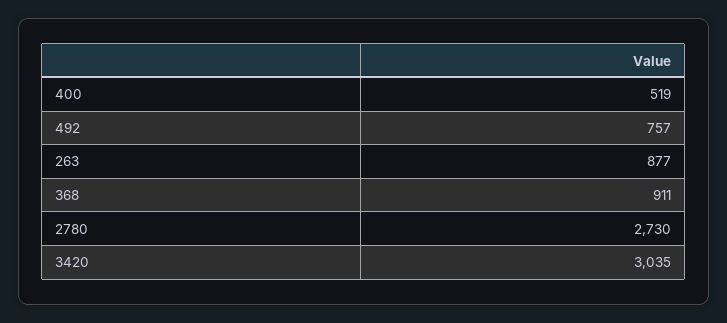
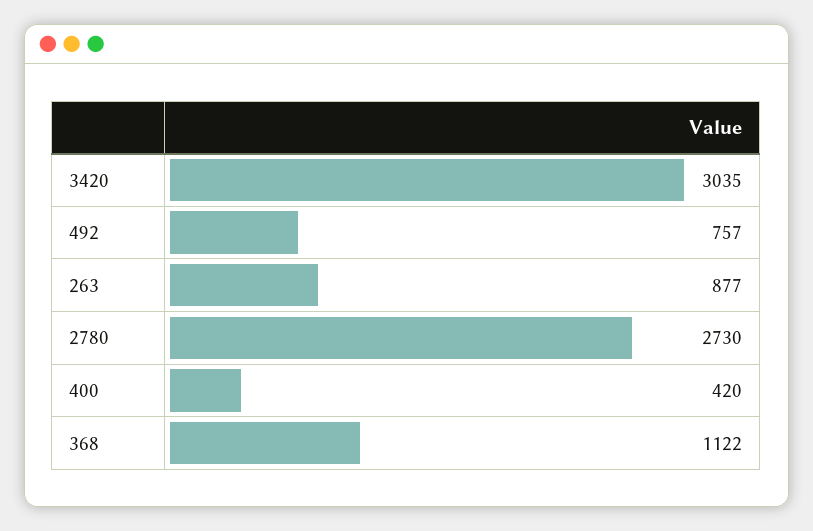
  {
-   "400": 519,
+   "400": 420,
    "492": 757,
    "263": 877,
-   "368": 911,
+   "368": 1122,
    "2780": 2730,
    "3420": 3035
  }

